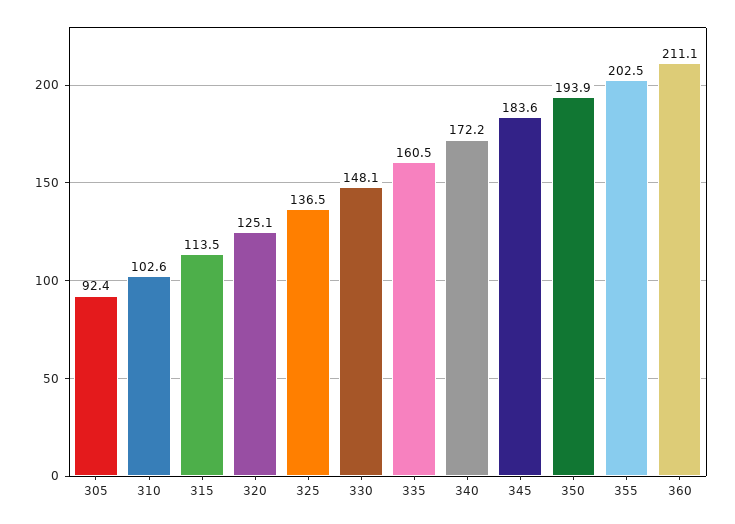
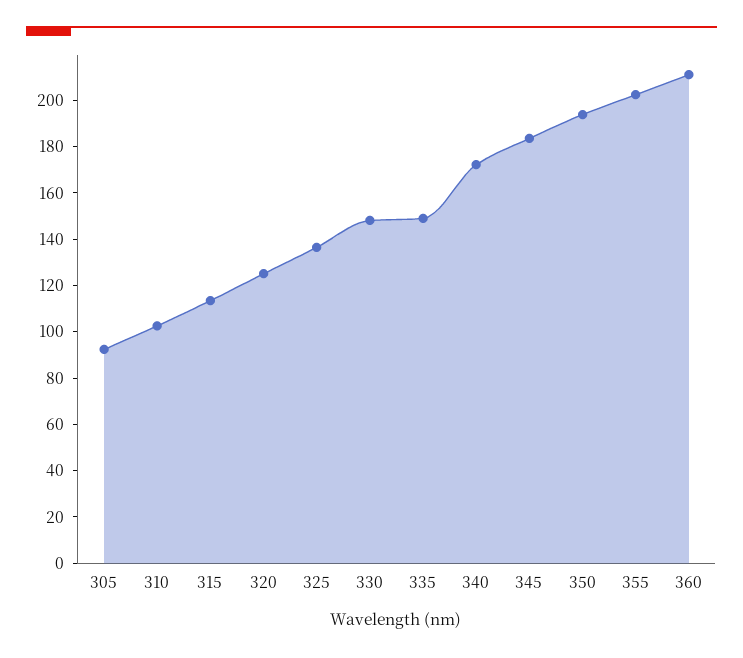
  {
    "305": 92.4,
    "310": 102.6,
    "315": 113.5,
    "320": 125.1,
    "325": 136.5,
    "330": 148.1,
-   "335": 160.5,
+   "335": 150,
    "340": 172.2,
    "345": 183.6,
    "350": 193.9,
    "355": 202.5,
    "360": 211.1
  }

